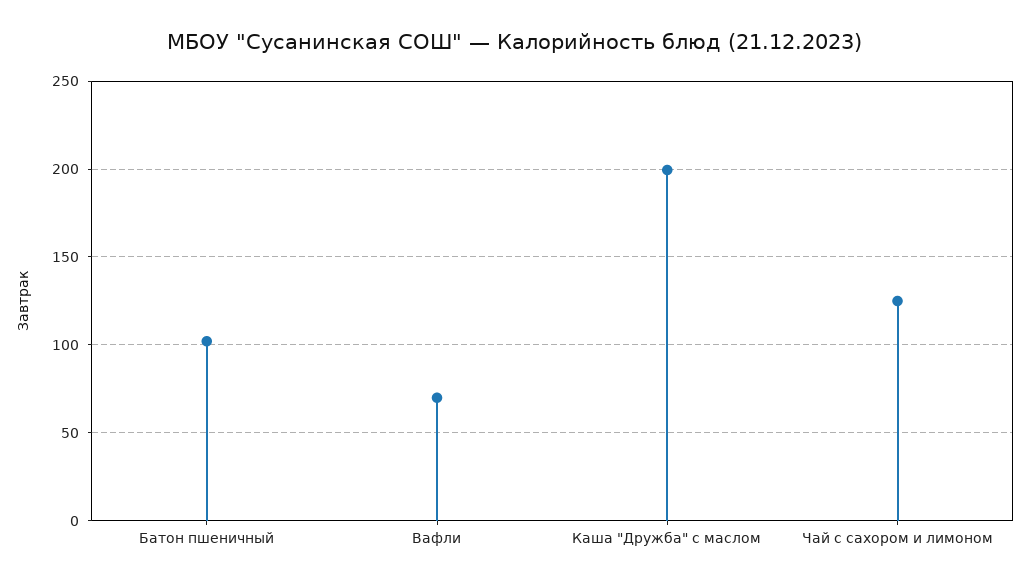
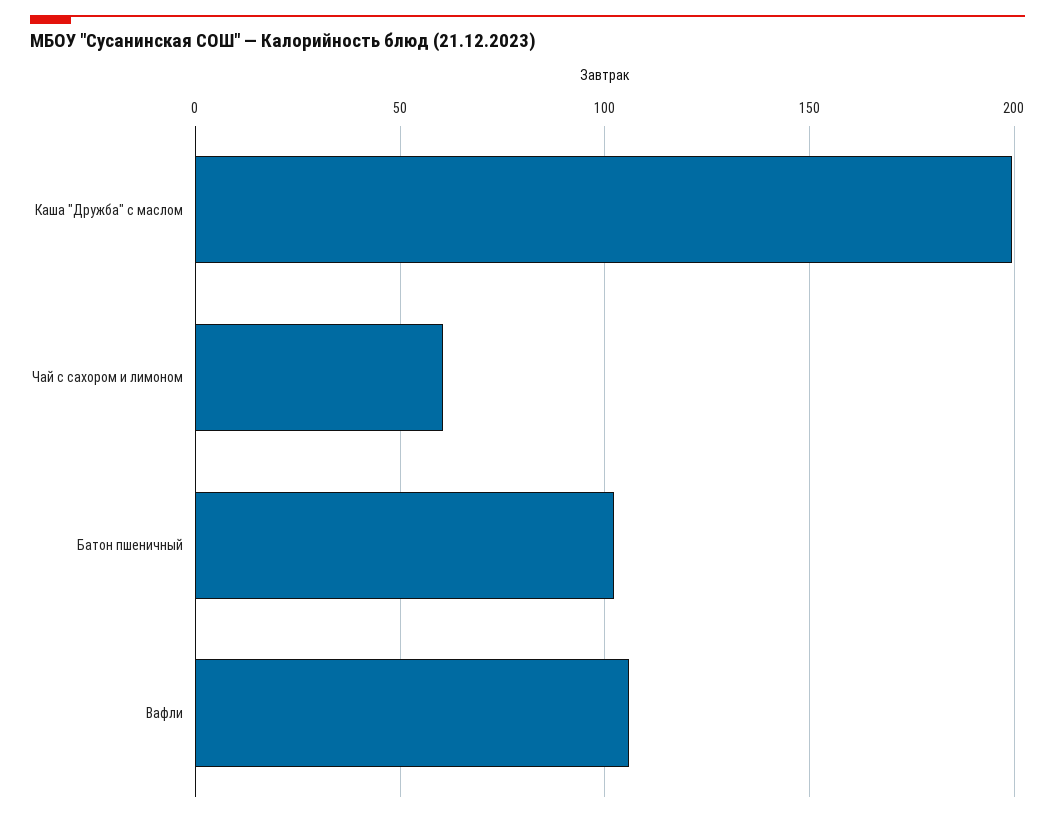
  {
    "Батон пшеничный": 100,
-   "Вафли": 70,
+   "Вафли": 105,
    "Каша \"Дружба\" с маслом": 200,
-   "Чай с сахором и лимоном": 125
+   "Чай с сахором и лимоном": 60
  }

